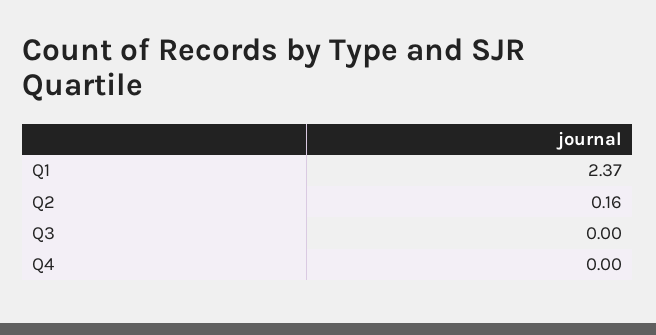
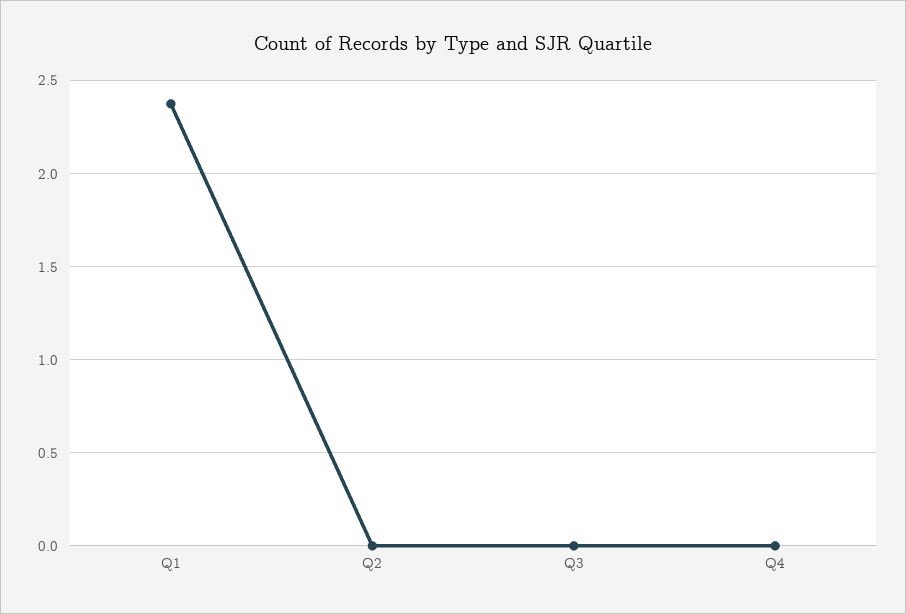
  {
    "Q1": 2.37,
-   "Q2": 0.16,
+   "Q2": 0,
    "Q3": 0,
    "Q4": 0
  }

